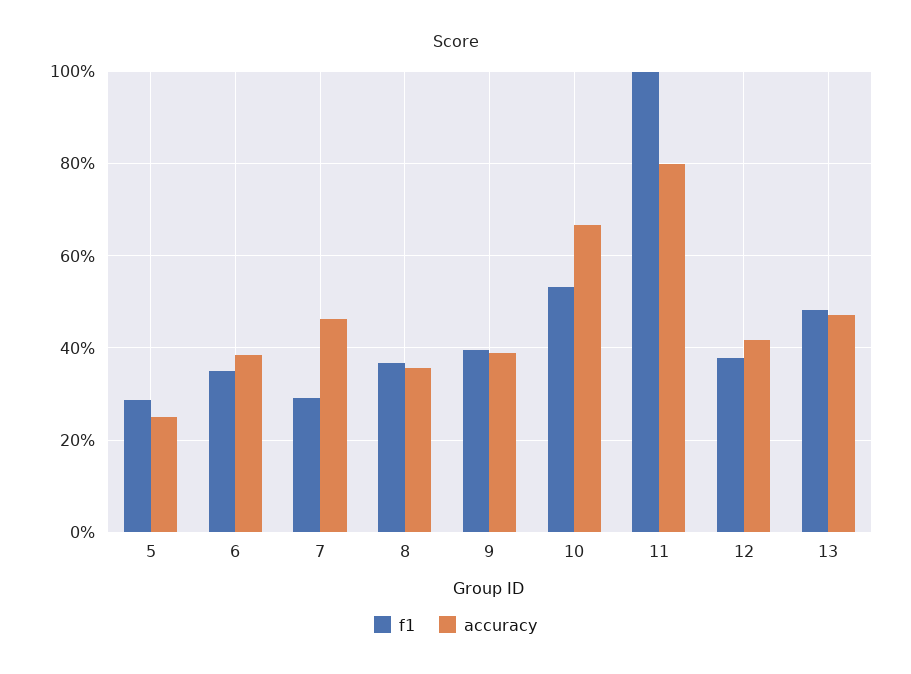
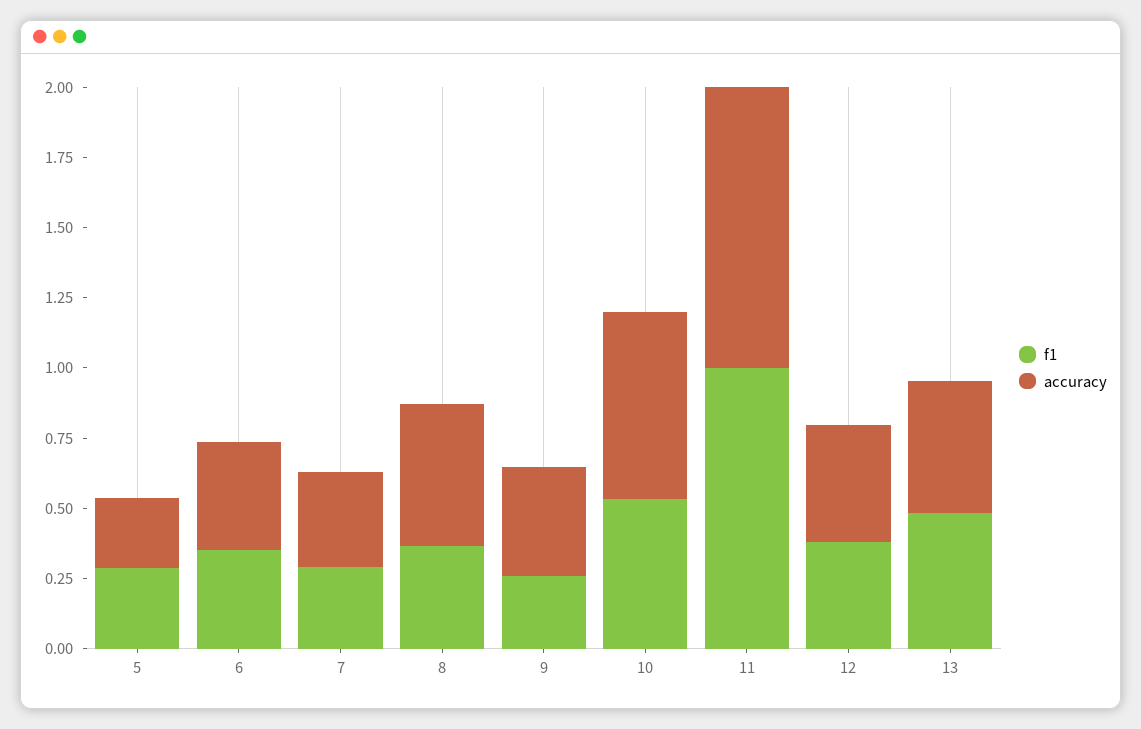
  {
    "f1": {
      "5": 0.28,
      "6": 0.36,
      "7": 0.3,
      "8": 0.36,
-     "9": 0.4,
+     "9": 0.25,
      "10": 0.54,
      "11": 1,
      "12": 0.38,
      "13": 0.48
    },
    "accuracy": {
      "5": 0.26,
      "6": 0.38,
-     "7": 0.46,
+     "7": 0.35,
-     "8": 0.36,
+     "8": 0.5,
      "9": 0.38,
      "10": 0.66,
-     "11": 0.8,
+     "11": 1,
      "12": 0.42,
      "13": 0.48
    }
  }

